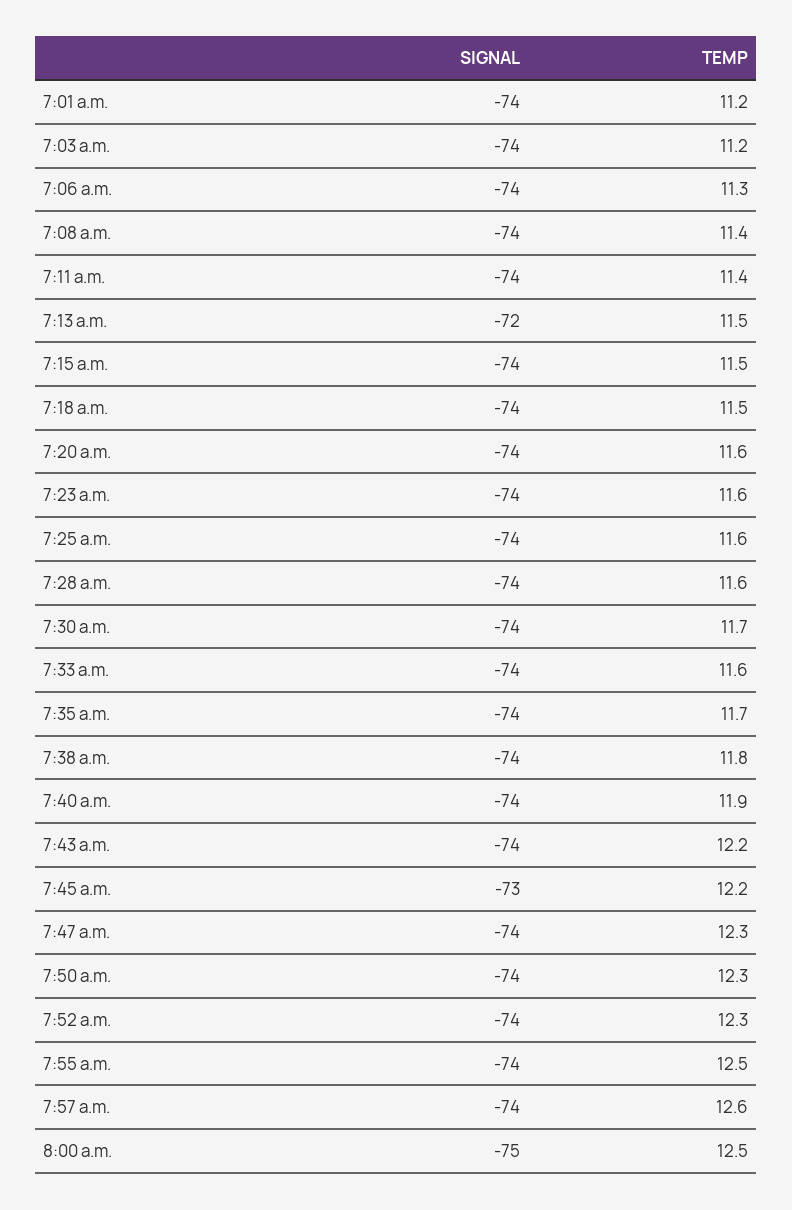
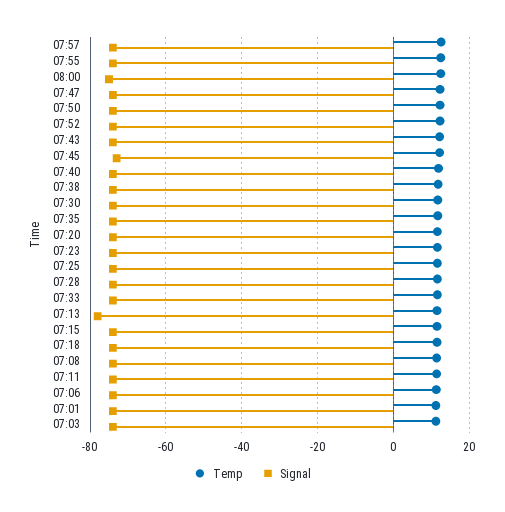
  {
    "SIGNAL": {
      "7:01 a.m.": -74,
      "7:03 a.m.": -74,
      "7:06 a.m.": -74,
      "7:08 a.m.": -74,
      "7:11 a.m.": -74,
-     "7:13 a.m.": -72,
+     "7:13 a.m.": -78,
      "7:15 a.m.": -74,
      "7:18 a.m.": -74,
      "7:20 a.m.": -74,
      "7:23 a.m.": -74,
      "7:25 a.m.": -74,
      "7:28 a.m.": -74,
      "7:30 a.m.": -74,
      "7:33 a.m.": -74,
      "7:35 a.m.": -74,
      "7:38 a.m.": -74,
      "7:40 a.m.": -74,
      "7:43 a.m.": -74,
      "7:45 a.m.": -73,
      "7:47 a.m.": -74,
      "7:50 a.m.": -74,
      "7:52 a.m.": -74,
      "7:55 a.m.": -74,
      "7:57 a.m.": -74,
      "8:00 a.m.": -75
    },
    "TEMP": {
      "7:01 a.m.": 11.2,
      "7:03 a.m.": 11.2,
      "7:06 a.m.": 11.3,
      "7:08 a.m.": 11.4,
      "7:11 a.m.": 11.4,
      "7:13 a.m.": 11.5,
      "7:15 a.m.": 11.5,
      "7:18 a.m.": 11.5,
      "7:20 a.m.": 11.6,
      "7:23 a.m.": 11.6,
      "7:25 a.m.": 11.6,
      "7:28 a.m.": 11.6,
      "7:30 a.m.": 11.7,
      "7:33 a.m.": 11.6,
      "7:35 a.m.": 11.7,
      "7:38 a.m.": 11.8,
      "7:40 a.m.": 11.9,
      "7:43 a.m.": 12.2,
      "7:45 a.m.": 12.2,
      "7:47 a.m.": 12.3,
      "7:50 a.m.": 12.3,
      "7:52 a.m.": 12.3,
      "7:55 a.m.": 12.5,
      "7:57 a.m.": 12.6,
      "8:00 a.m.": 12.5
    }
  }

